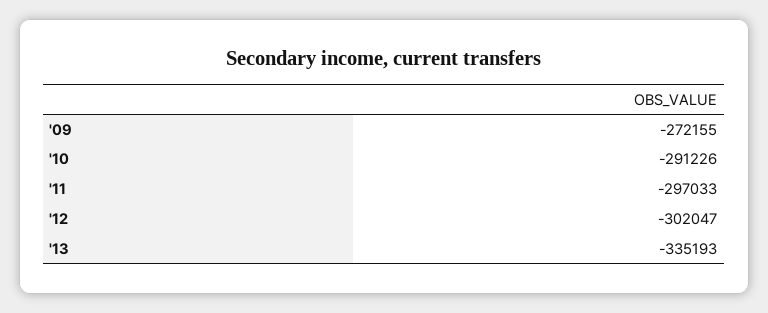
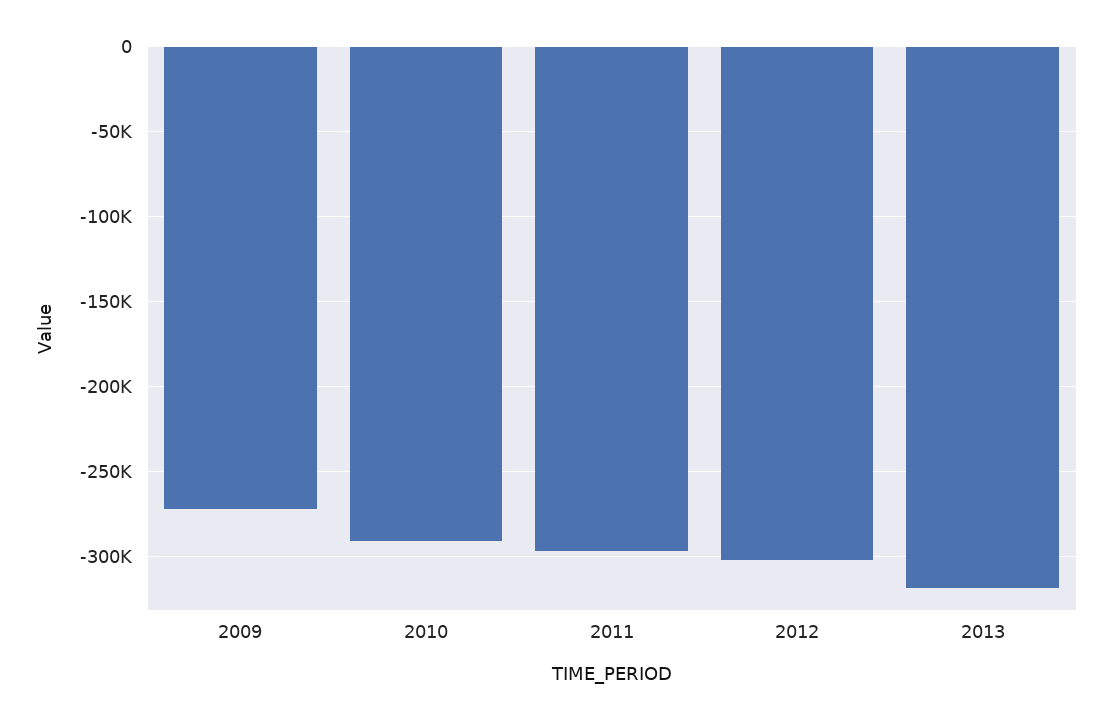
  {
    "'09": -272155,
    "'10": -291226,
    "'11": -297033,
    "'12": -302047,
-   "'13": -335193
+   "'13": -320000
  }

